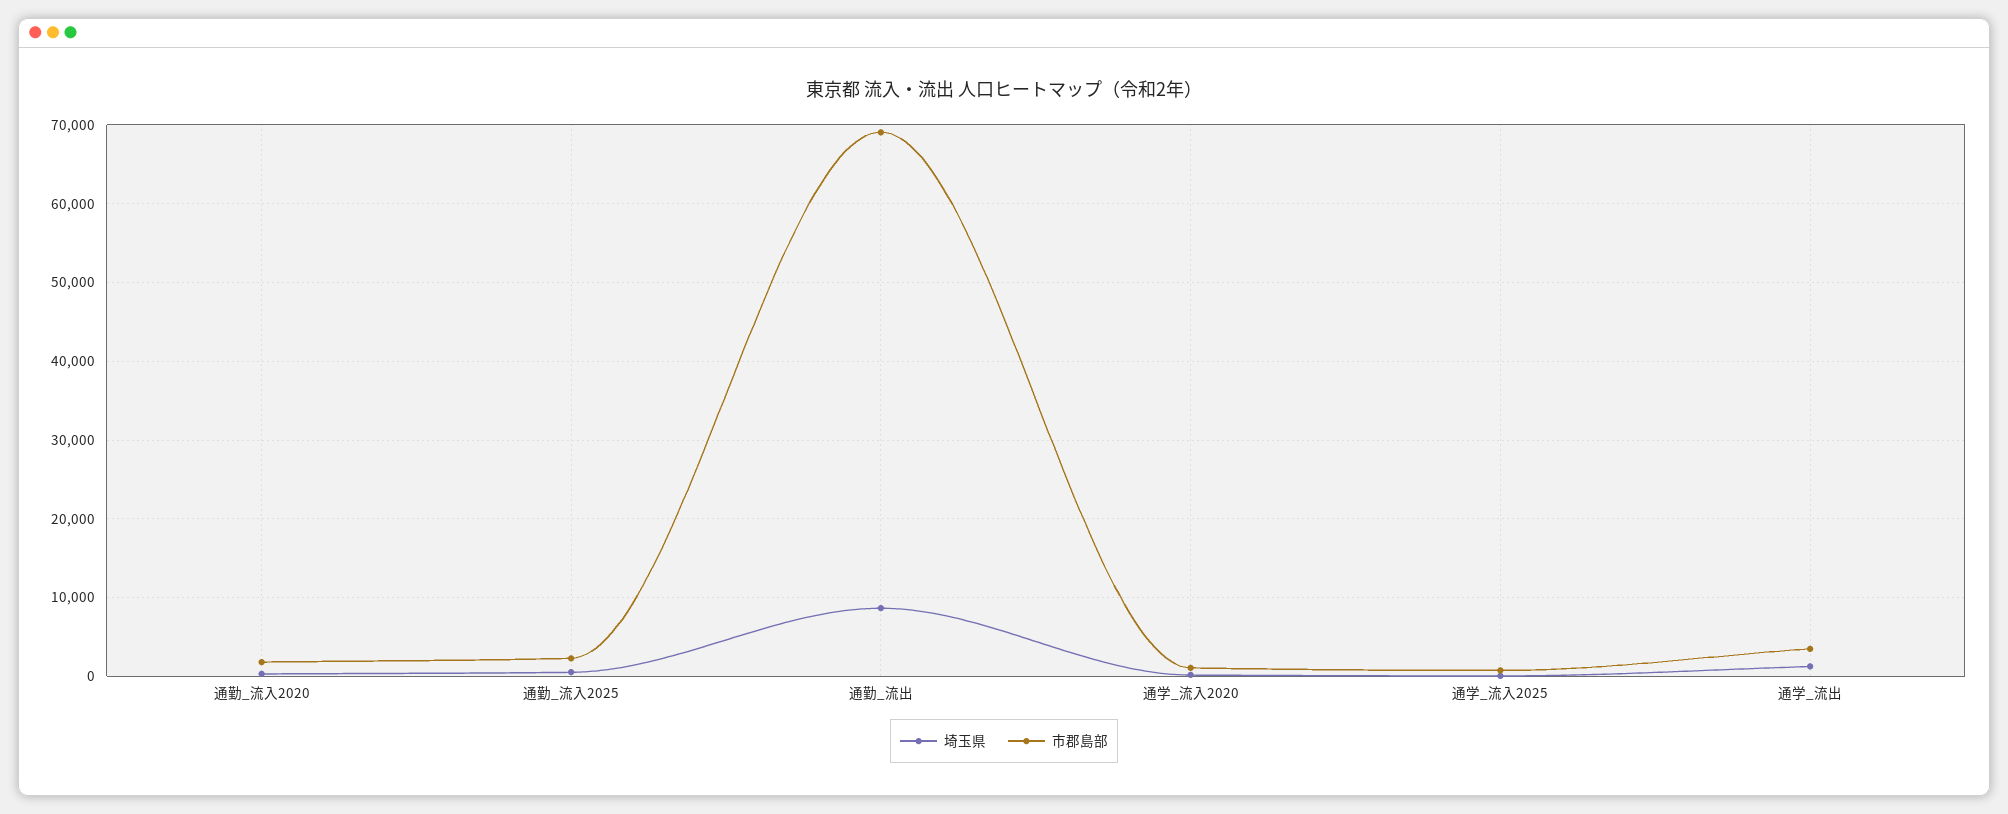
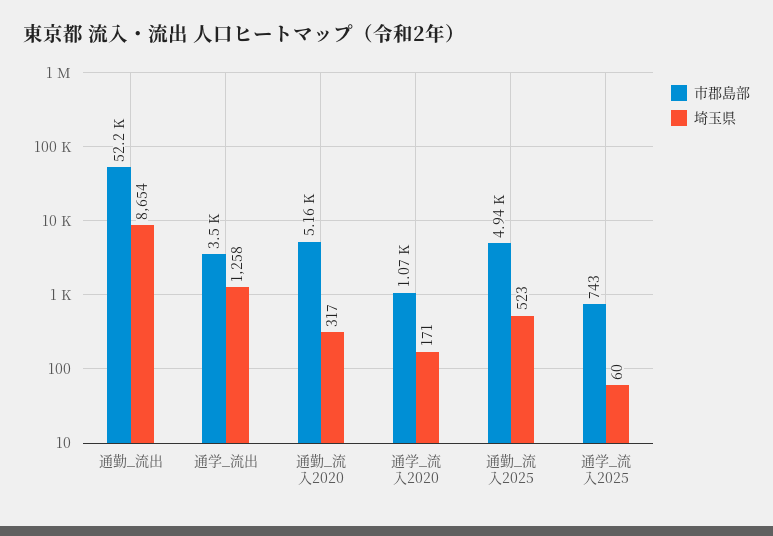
  {
    "埼玉県": {
      "通勤_流入2020": 317,
      "通勤_流入2025": 523,
      "通勤_流出": 8654,
      "通学_流入2020": 171,
      "通学_流入2025": 60,
      "通学_流出": 1258
    },
    "市郡島部": {
-     "通勤_流入2020": 2000,
+     "通勤_流入2020": 5160,
-     "通勤_流入2025": 2000,
+     "通勤_流入2025": 4940,
-     "通勤_流出": 69000,
+     "通勤_流出": 52200,
      "通学_流入2020": 1070,
      "通学_流入2025": 743,
      "通学_流出": 3500
    }
  }

